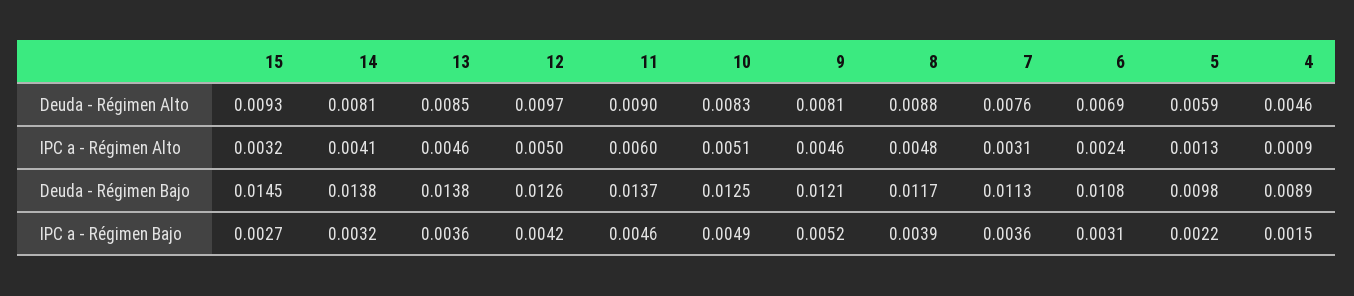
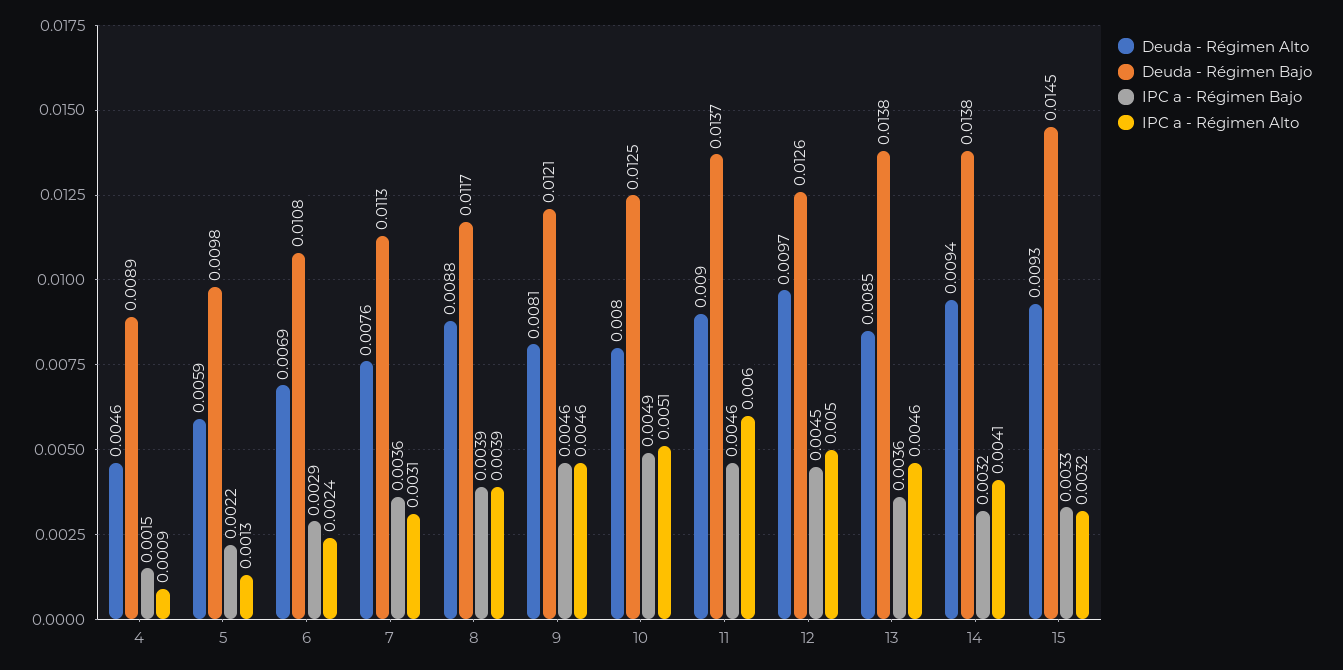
  {
    "Deuda - Régimen Alto": {
      "15": 0.0093,
-     "14": 0.0081,
+     "14": 0.0094,
      "13": 0.0085,
      "12": 0.0097,
      "11": 0.009,
-     "10": 0.0083,
+     "10": 0.008,
      "9": 0.0081,
      "8": 0.0088,
      "7": 0.0076,
      "6": 0.0069,
      "5": 0.0059,
      "4": 0.0046
    },
    "IPC a - Régimen Alto": {
      "15": 0.0032,
      "14": 0.0041,
      "13": 0.0046,
      "12": 0.005,
      "11": 0.006,
      "10": 0.0051,
      "9": 0.0046,
-     "8": 0.0048,
+     "8": 0.0039,
      "7": 0.0031,
      "6": 0.0024,
      "5": 0.0013,
      "4": 0.0009
    },
    "Deuda - Régimen Bajo": {
      "15": 0.0145,
      "14": 0.0138,
      "13": 0.0138,
      "12": 0.0126,
      "11": 0.0137,
      "10": 0.0125,
      "9": 0.0121,
      "8": 0.0117,
      "7": 0.0113,
      "6": 0.0108,
      "5": 0.0098,
      "4": 0.0089
    },
    "IPC a - Régimen Bajo": {
-     "15": 0.0027,
+     "15": 0.0033,
      "14": 0.0032,
      "13": 0.0036,
-     "12": 0.0042,
+     "12": 0.0045,
      "11": 0.0046,
      "10": 0.0049,
-     "9": 0.0052,
+     "9": 0.0046,
      "8": 0.0039,
      "7": 0.0036,
-     "6": 0.0031,
+     "6": 0.0029,
      "5": 0.0022,
      "4": 0.0015
    }
  }

